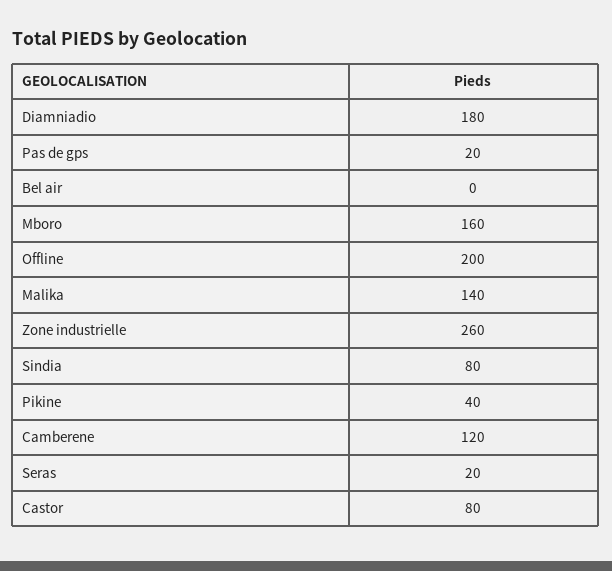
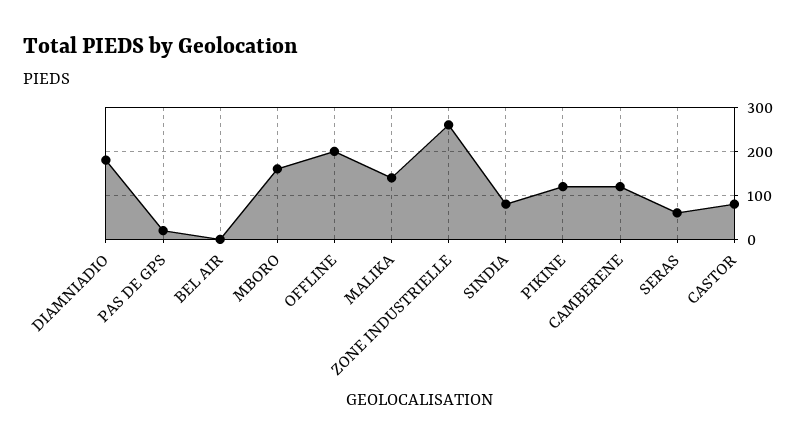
  {
    "Diamniadio": 180,
    "Pas de gps": 20,
    "Bel air": 0,
    "Mboro": 160,
    "Offline": 200,
    "Malika": 140,
    "Zone industrielle": 260,
    "Sindia": 80,
-   "Pikine": 40,
+   "Pikine": 120,
    "Camberene": 120,
-   "Seras": 20,
+   "Seras": 60,
    "Castor": 80
  }

